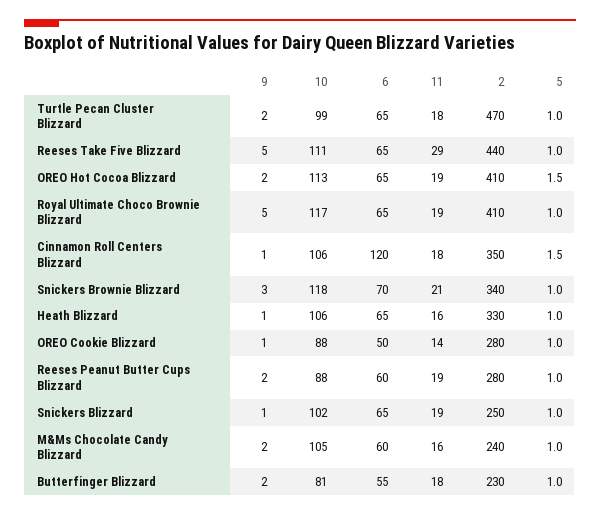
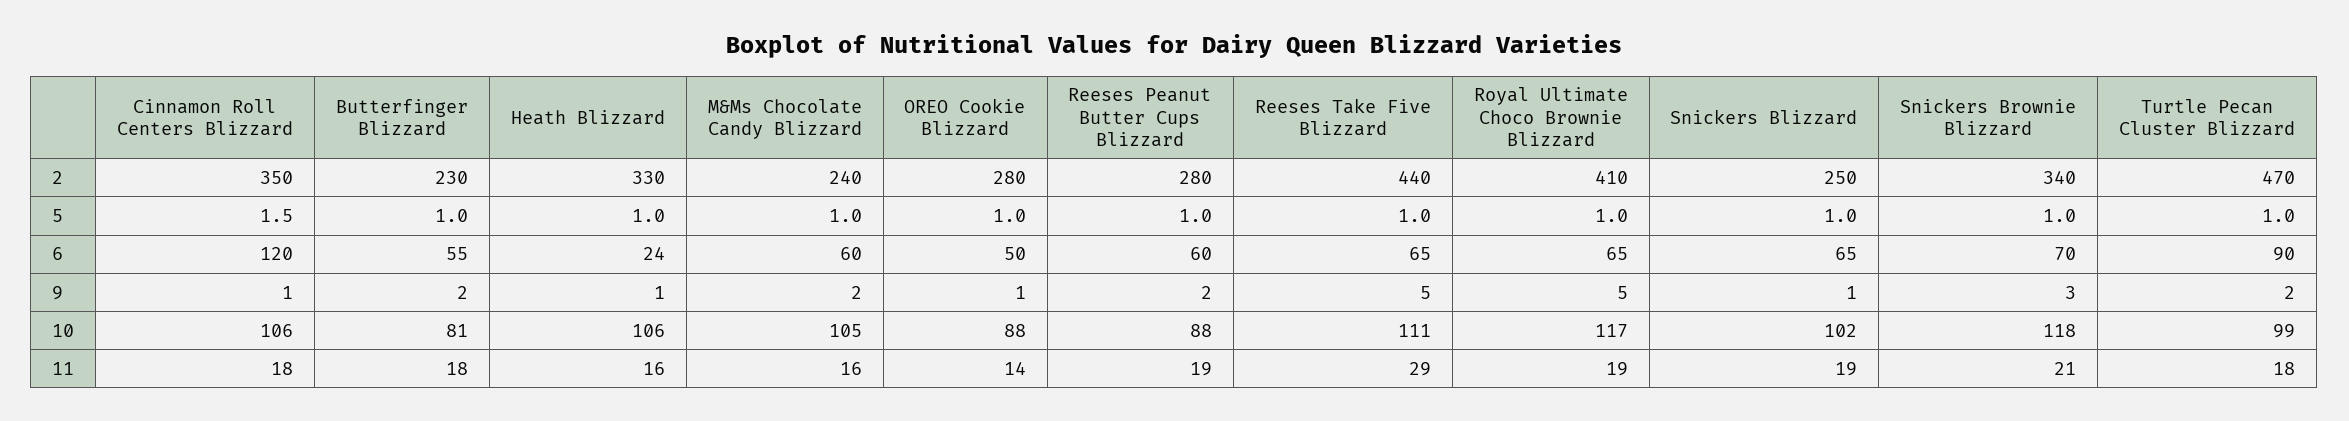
  {
    "9": {
      "Turtle Pecan Cluster Blizzard": 2,
      "Reeses Take Five Blizzard": 5,
-     "OREO Hot Cocoa Blizzard": 2,
      "Royal Ultimate Choco Brownie Blizzard": 5,
      "Cinnamon Roll Centers Blizzard": 1,
      "Snickers Brownie Blizzard": 3,
      "Heath Blizzard": 1,
      "OREO Cookie Blizzard": 1,
      "Reeses Peanut Butter Cups Blizzard": 2,
      "Snickers Blizzard": 1,
      "M&Ms Chocolate Candy Blizzard": 2,
      "Butterfinger Blizzard": 2
    },
    "10": {
      "Turtle Pecan Cluster Blizzard": 99,
      "Reeses Take Five Blizzard": 111,
-     "OREO Hot Cocoa Blizzard": 113,
      "Royal Ultimate Choco Brownie Blizzard": 117,
      "Cinnamon Roll Centers Blizzard": 106,
      "Snickers Brownie Blizzard": 118,
      "Heath Blizzard": 106,
      "OREO Cookie Blizzard": 88,
      "Reeses Peanut Butter Cups Blizzard": 88,
      "Snickers Blizzard": 102,
      "M&Ms Chocolate Candy Blizzard": 105,
      "Butterfinger Blizzard": 81
    },
    "6": {
-     "Turtle Pecan Cluster Blizzard": 65,
+     "Turtle Pecan Cluster Blizzard": 90,
      "Reeses Take Five Blizzard": 65,
-     "OREO Hot Cocoa Blizzard": 65,
      "Royal Ultimate Choco Brownie Blizzard": 65,
      "Cinnamon Roll Centers Blizzard": 120,
      "Snickers Brownie Blizzard": 70,
-     "Heath Blizzard": 65,
+     "Heath Blizzard": 24,
      "OREO Cookie Blizzard": 50,
      "Reeses Peanut Butter Cups Blizzard": 60,
      "Snickers Blizzard": 65,
      "M&Ms Chocolate Candy Blizzard": 60,
      "Butterfinger Blizzard": 55
    },
    "11": {
      "Turtle Pecan Cluster Blizzard": 18,
      "Reeses Take Five Blizzard": 29,
-     "OREO Hot Cocoa Blizzard": 19,
      "Royal Ultimate Choco Brownie Blizzard": 19,
      "Cinnamon Roll Centers Blizzard": 18,
      "Snickers Brownie Blizzard": 21,
      "Heath Blizzard": 16,
      "OREO Cookie Blizzard": 14,
      "Reeses Peanut Butter Cups Blizzard": 19,
      "Snickers Blizzard": 19,
      "M&Ms Chocolate Candy Blizzard": 16,
      "Butterfinger Blizzard": 18
    },
    "2": {
      "Turtle Pecan Cluster Blizzard": 470,
      "Reeses Take Five Blizzard": 440,
-     "OREO Hot Cocoa Blizzard": 410,
      "Royal Ultimate Choco Brownie Blizzard": 410,
      "Cinnamon Roll Centers Blizzard": 350,
      "Snickers Brownie Blizzard": 340,
      "Heath Blizzard": 330,
      "OREO Cookie Blizzard": 280,
      "Reeses Peanut Butter Cups Blizzard": 280,
      "Snickers Blizzard": 250,
      "M&Ms Chocolate Candy Blizzard": 240,
      "Butterfinger Blizzard": 230
    },
    "5": {
      "Turtle Pecan Cluster Blizzard": 1,
      "Reeses Take Five Blizzard": 1,
-     "OREO Hot Cocoa Blizzard": 1.5,
      "Royal Ultimate Choco Brownie Blizzard": 1,
      "Cinnamon Roll Centers Blizzard": 1.5,
      "Snickers Brownie Blizzard": 1,
      "Heath Blizzard": 1,
      "OREO Cookie Blizzard": 1,
      "Reeses Peanut Butter Cups Blizzard": 1,
      "Snickers Blizzard": 1,
      "M&Ms Chocolate Candy Blizzard": 1,
      "Butterfinger Blizzard": 1
    }
  }

